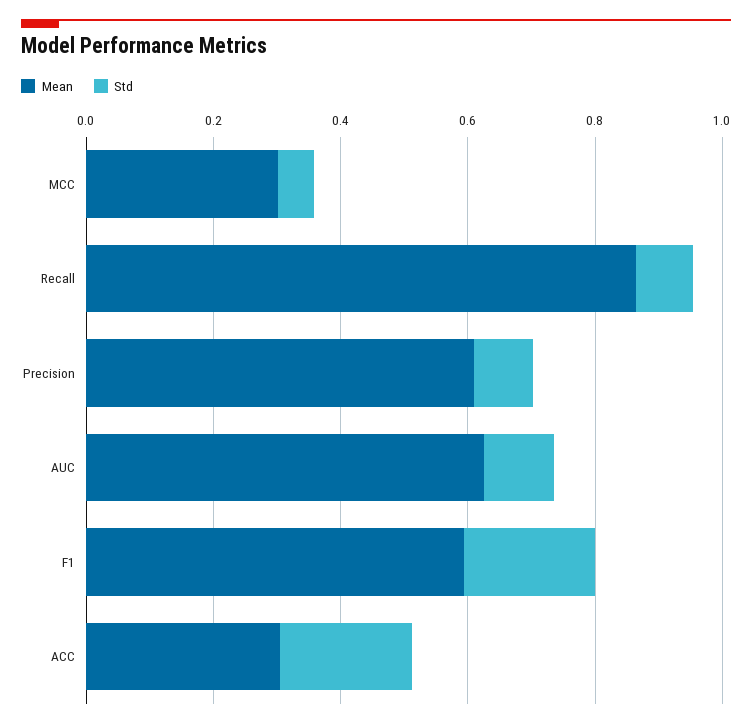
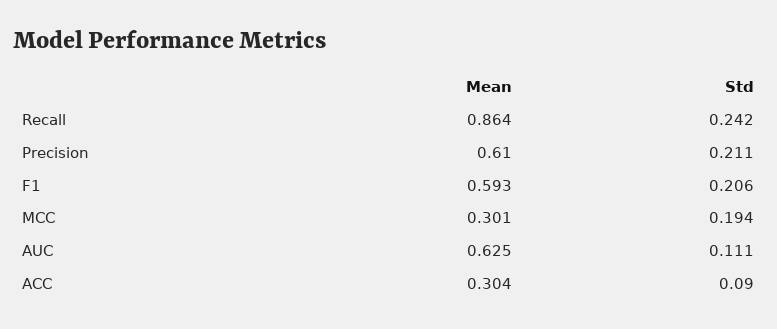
  {
    "Mean": {
      "MCC": 0.301,
      "Recall": 0.864,
      "Precision": 0.61,
      "AUC": 0.625,
      "F1": 0.593,
      "ACC": 0.304
    },
    "Std": {
-     "MCC": 0.05,
+     "MCC": 0.194,
-     "Recall": 0.1,
+     "Recall": 0.242,
-     "Precision": 0.1,
+     "Precision": 0.211,
      "AUC": 0.111,
      "F1": 0.206,
-     "ACC": 0.2
+     "ACC": 0.09
    }
  }

